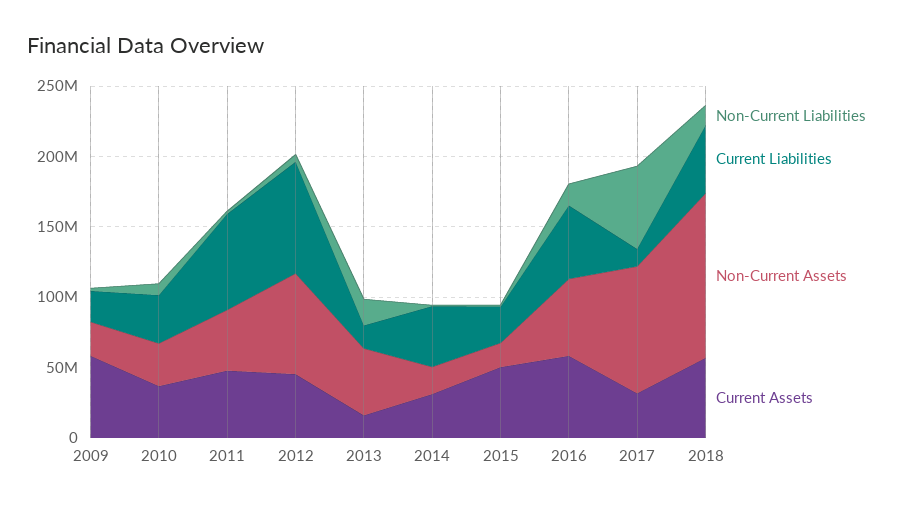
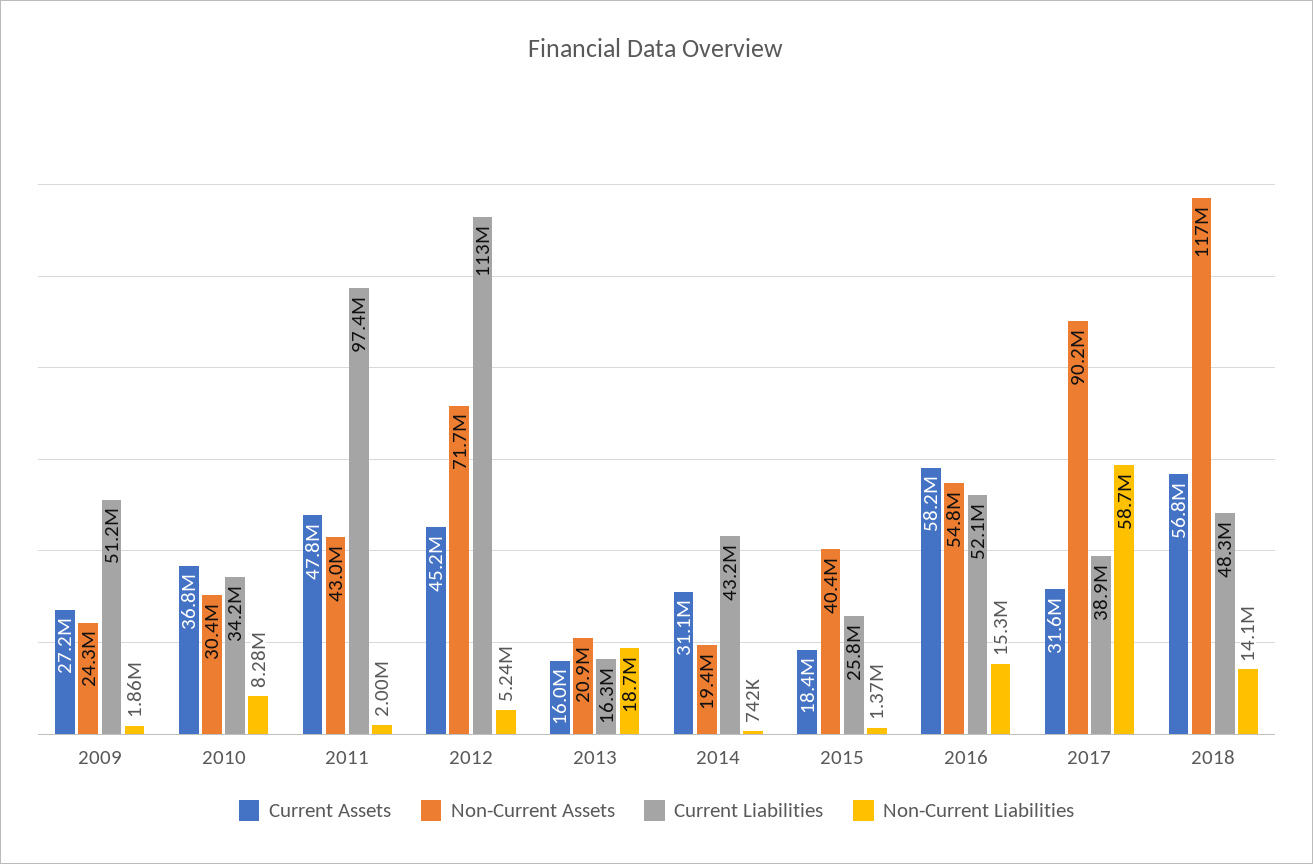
  {
    "Non-Current Liabilities": {
      "2009": 1860000,
      "2010": 8280000,
      "2011": 2000000,
      "2012": 5240000,
      "2013": 18700000,
      "2014": 742000,
      "2015": 1370000,
      "2016": 15300000,
      "2017": 58700000,
      "2018": 14100000
    },
    "Current Liabilities": {
-     "2009": 20000000,
+     "2009": 51200000,
      "2010": 34200000,
-     "2011": 70000000,
+     "2011": 97400000,
-     "2012": 80000000,
+     "2012": 113000000,
      "2013": 16300000,
      "2014": 43200000,
      "2015": 25800000,
      "2016": 52100000,
-     "2017": 10000000,
+     "2017": 38900000,
      "2018": 48300000
    },
    "Non-Current Assets": {
      "2009": 24300000,
      "2010": 30400000,
      "2011": 43000000,
      "2012": 71700000,
-     "2013": 50000000,
+     "2013": 20900000,
      "2014": 19400000,
-     "2015": 20000000,
+     "2015": 40400000,
      "2016": 54800000,
      "2017": 90200000,
      "2018": 117000000
    },
    "Current Assets": {
-     "2009": 60000000,
+     "2009": 27200000,
      "2010": 36800000,
      "2011": 47800000,
      "2012": 45200000,
      "2013": 16000000,
      "2014": 31100000,
-     "2015": 50000000,
+     "2015": 18400000,
      "2016": 58200000,
      "2017": 31600000,
      "2018": 56800000
    }
  }

